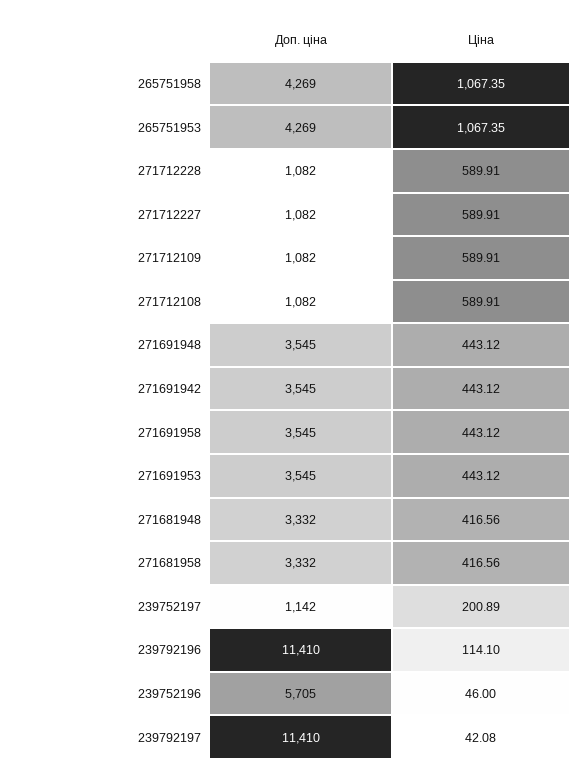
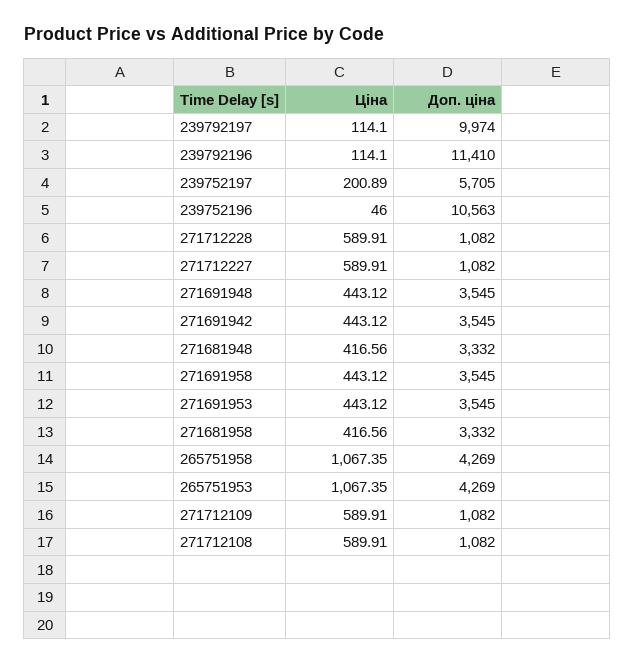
  {
    "Доп. ціна": {
      "265751958": 4269,
      "265751953": 4269,
      "271712228": 1082,
      "271712227": 1082,
      "271712109": 1082,
      "271712108": 1082,
      "271691948": 3545,
      "271691942": 3545,
      "271691958": 3545,
      "271691953": 3545,
      "271681948": 3332,
      "271681958": 3332,
-     "239752197": 1142,
+     "239752197": 5705,
      "239792196": 11410,
-     "239752196": 5705,
+     "239752196": 10563,
-     "239792197": 11410
+     "239792197": 9974
    },
    "Ціна": {
      "265751958": 1067.35,
      "265751953": 1067.35,
      "271712228": 589.91,
      "271712227": 589.91,
      "271712109": 589.91,
      "271712108": 589.91,
      "271691948": 443.12,
      "271691942": 443.12,
      "271691958": 443.12,
      "271691953": 443.12,
      "271681948": 416.56,
      "271681958": 416.56,
      "239752197": 200.89,
      "239792196": 114.1,
      "239752196": 46,
-     "239792197": 42.08
+     "239792197": 114.1
    }
  }

